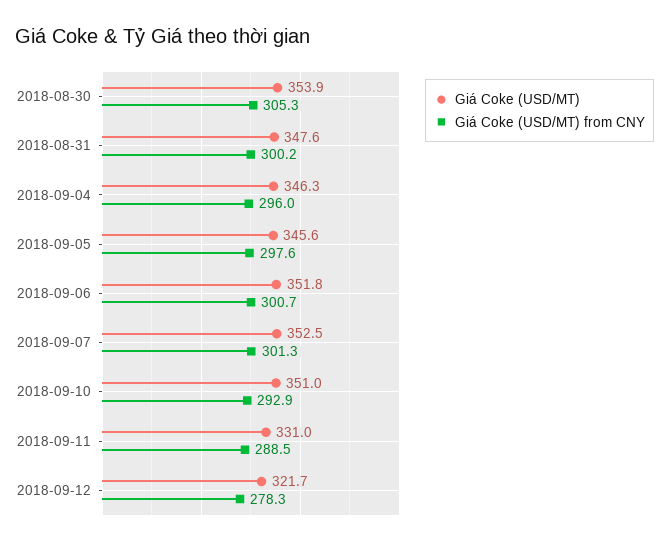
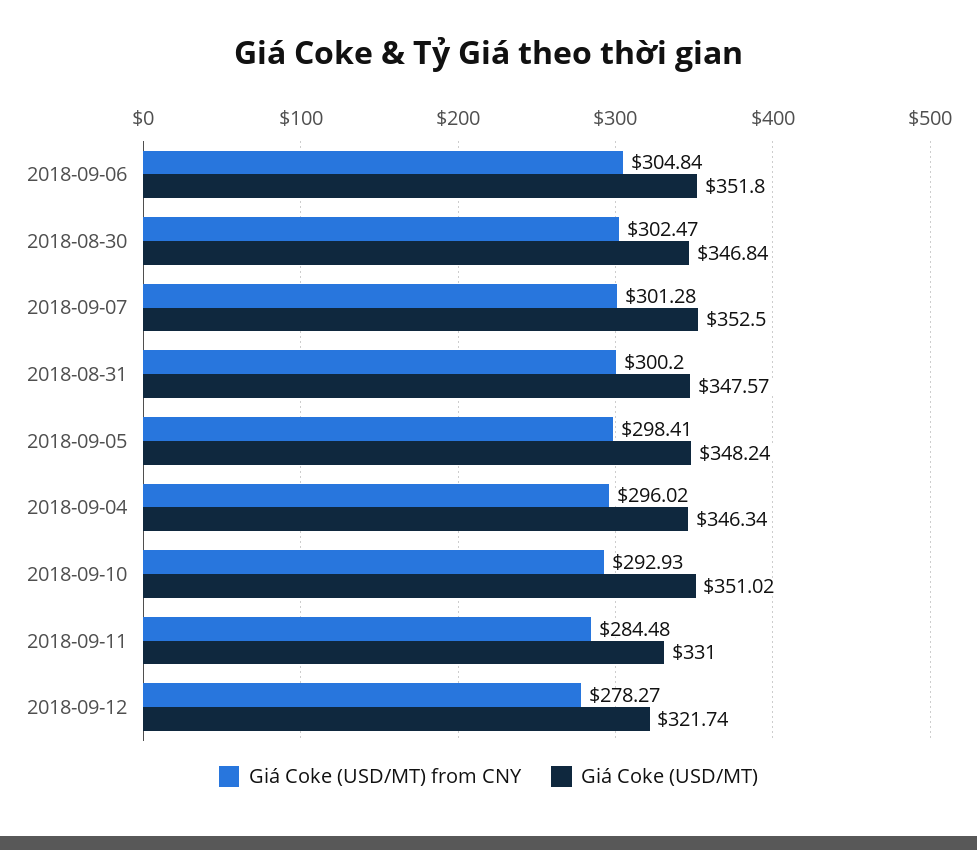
  {
    "Giá Coke (USD/MT)": {
-     "2018-08-30": 353.9,
+     "2018-08-30": 346.84,
      "2018-08-31": 347.57,
      "2018-09-04": 346.34,
-     "2018-09-05": 345.6,
+     "2018-09-05": 348.24,
      "2018-09-06": 351.8,
      "2018-09-07": 352.5,
      "2018-09-10": 351.02,
      "2018-09-11": 331,
      "2018-09-12": 321.74
    },
    "Giá Coke (USD/MT) from CNY": {
-     "2018-08-30": 305.3,
+     "2018-08-30": 302.47,
      "2018-08-31": 300.2,
      "2018-09-04": 296.02,
-     "2018-09-05": 297.6,
+     "2018-09-05": 298.41,
-     "2018-09-06": 300.7,
+     "2018-09-06": 304.84,
      "2018-09-07": 301.28,
      "2018-09-10": 292.93,
-     "2018-09-11": 288.5,
+     "2018-09-11": 284.48,
      "2018-09-12": 278.27
    }
  }

